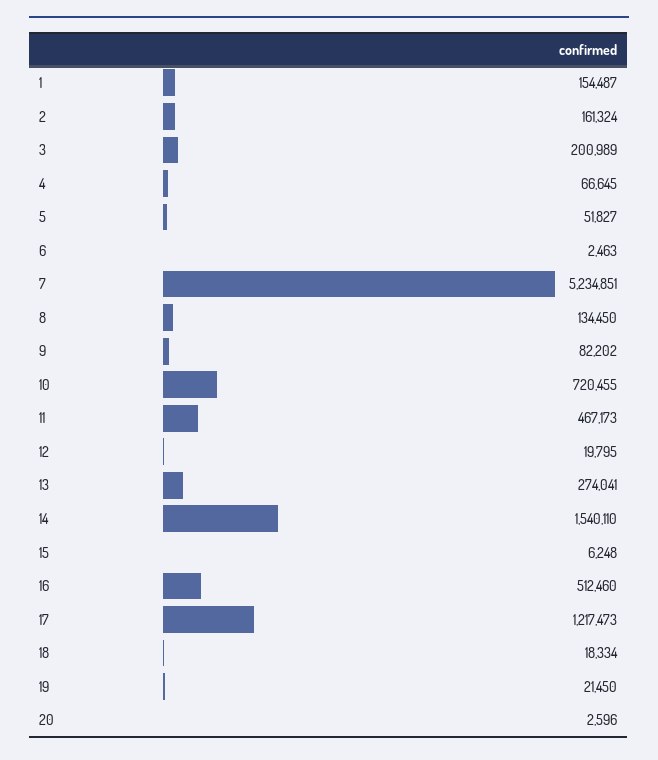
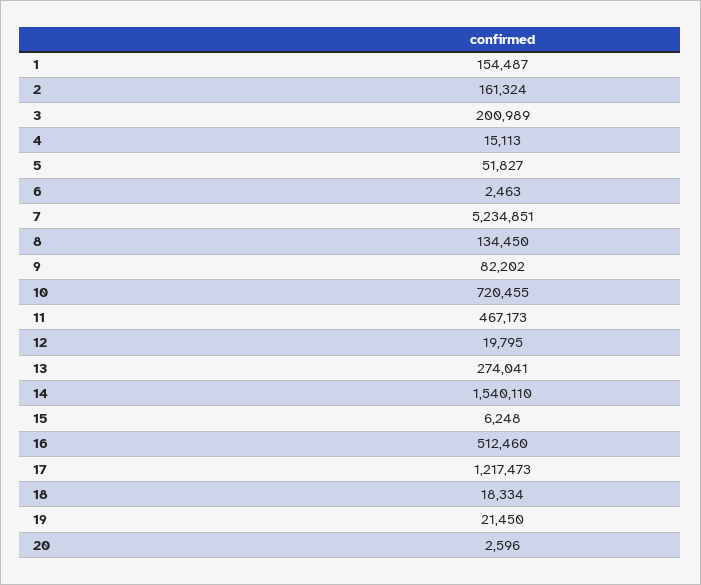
  {
    "1": 154487,
    "2": 161324,
    "3": 200989,
-   "4": 66645,
+   "4": 15113,
    "5": 51827,
    "6": 2463,
    "7": 5234851,
    "8": 134450,
    "9": 82202,
    "10": 720455,
    "11": 467173,
    "12": 19795,
    "13": 274041,
    "14": 1540110,
    "15": 6248,
    "16": 512460,
    "17": 1217473,
    "18": 18334,
    "19": 21450,
    "20": 2596
  }

